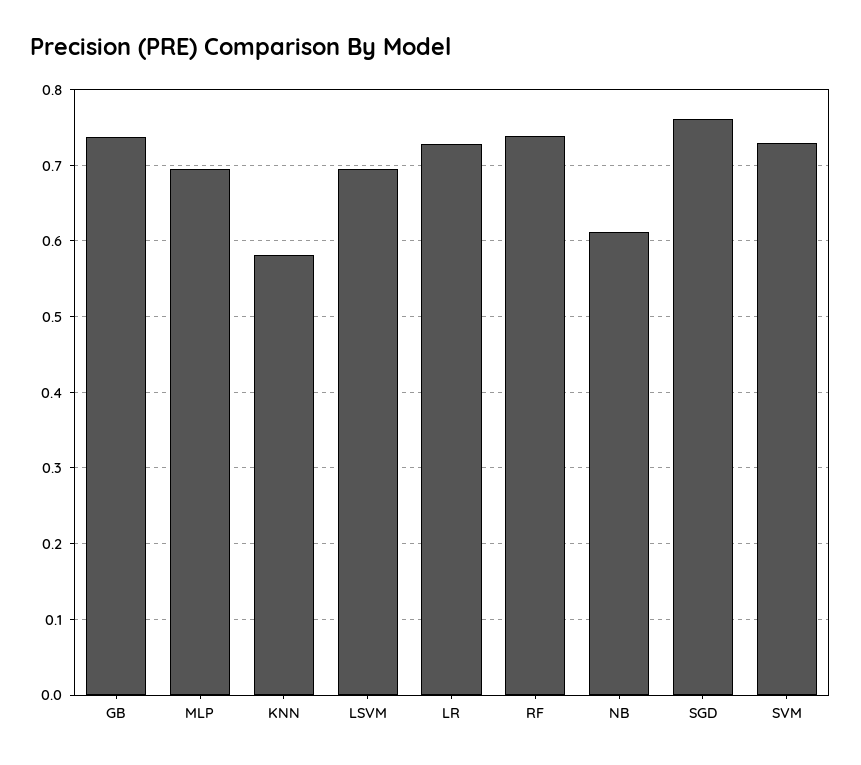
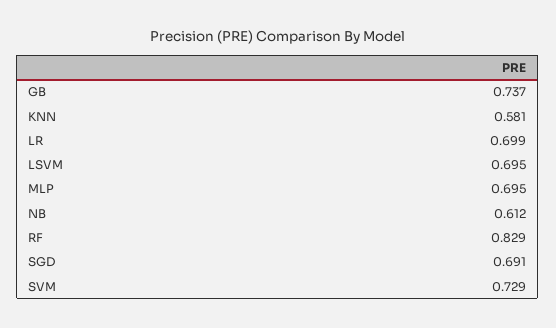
  {
    "GB": 0.737,
    "MLP": 0.695,
    "KNN": 0.581,
    "LSVM": 0.695,
-   "LR": 0.73,
+   "LR": 0.699,
-   "RF": 0.74,
+   "RF": 0.829,
    "NB": 0.612,
-   "SGD": 0.76,
+   "SGD": 0.691,
    "SVM": 0.729
  }

